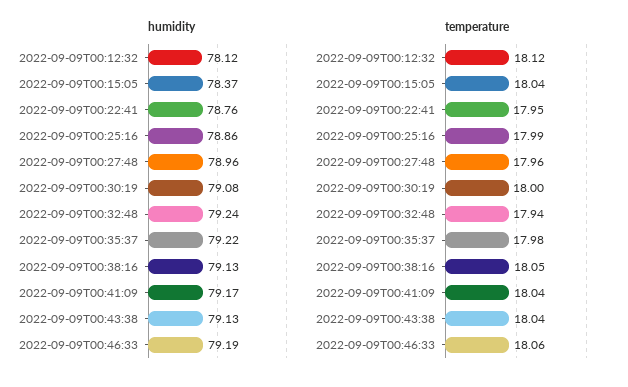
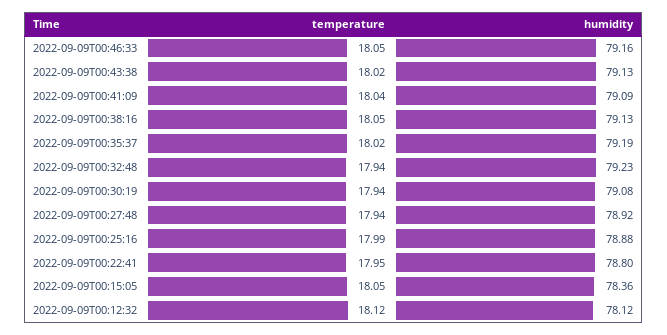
  {
    "humidity": {
      "2022-09-09T00:12:32": 78.12,
-     "2022-09-09T00:15:05": 78.37,
+     "2022-09-09T00:15:05": 78.36,
-     "2022-09-09T00:22:41": 78.76,
+     "2022-09-09T00:22:41": 78.8,
-     "2022-09-09T00:25:16": 78.86,
+     "2022-09-09T00:25:16": 78.88,
-     "2022-09-09T00:27:48": 78.96,
+     "2022-09-09T00:27:48": 78.92,
      "2022-09-09T00:30:19": 79.08,
-     "2022-09-09T00:32:48": 79.24,
+     "2022-09-09T00:32:48": 79.23,
-     "2022-09-09T00:35:37": 79.22,
+     "2022-09-09T00:35:37": 79.19,
      "2022-09-09T00:38:16": 79.13,
-     "2022-09-09T00:41:09": 79.17,
+     "2022-09-09T00:41:09": 79.09,
      "2022-09-09T00:43:38": 79.13,
-     "2022-09-09T00:46:33": 79.19
+     "2022-09-09T00:46:33": 79.16
    },
    "temperature": {
      "2022-09-09T00:12:32": 18.12,
-     "2022-09-09T00:15:05": 18.04,
+     "2022-09-09T00:15:05": 18.05,
      "2022-09-09T00:22:41": 17.95,
      "2022-09-09T00:25:16": 17.99,
-     "2022-09-09T00:27:48": 17.96,
+     "2022-09-09T00:27:48": 17.94,
-     "2022-09-09T00:30:19": 18,
+     "2022-09-09T00:30:19": 17.94,
      "2022-09-09T00:32:48": 17.94,
-     "2022-09-09T00:35:37": 17.98,
+     "2022-09-09T00:35:37": 18.02,
      "2022-09-09T00:38:16": 18.05,
      "2022-09-09T00:41:09": 18.04,
-     "2022-09-09T00:43:38": 18.04,
+     "2022-09-09T00:43:38": 18.02,
-     "2022-09-09T00:46:33": 18.06
+     "2022-09-09T00:46:33": 18.05
    }
  }

